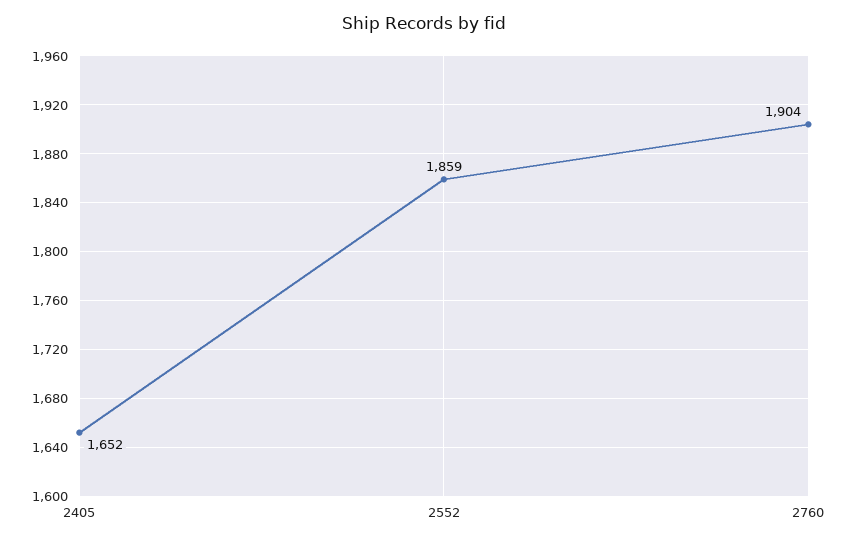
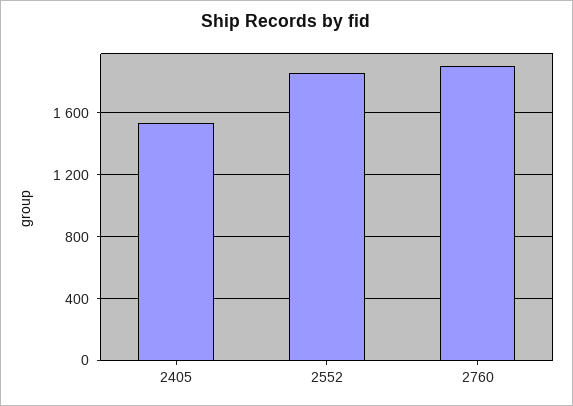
  {
-   "2405": 1652,
+   "2405": 1550,
    "2552": 1859,
    "2760": 1904
  }

